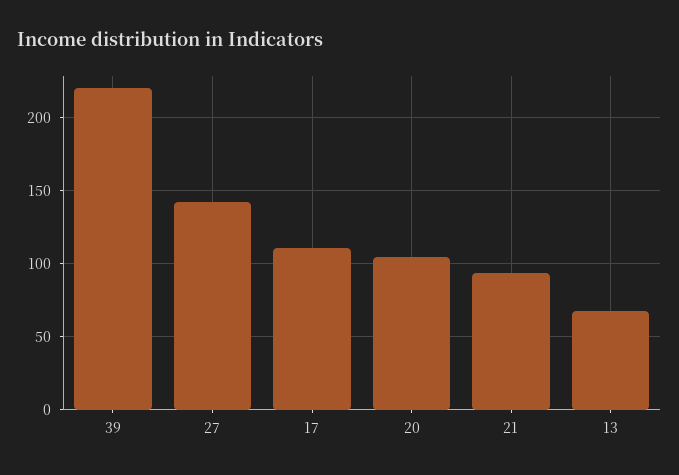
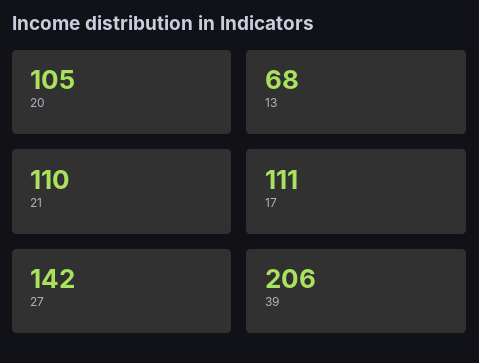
  {
-   "39": 220,
+   "39": 206,
    "27": 142,
    "17": 111,
    "20": 105,
-   "21": 95,
+   "21": 110,
    "13": 68
  }

